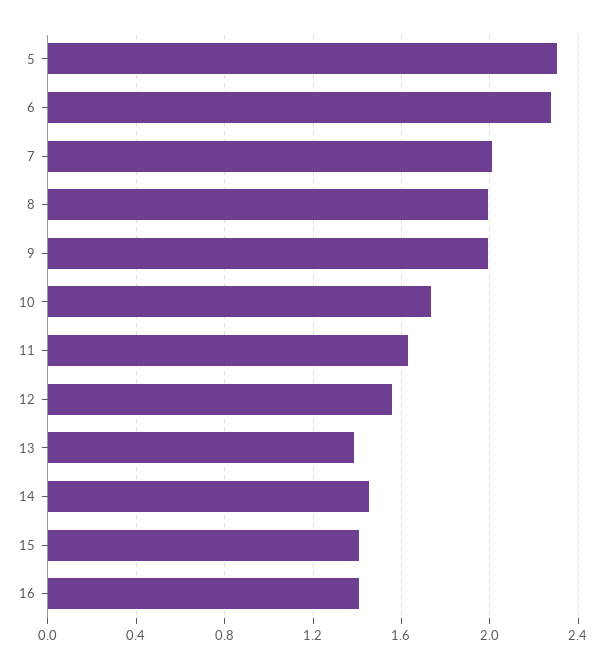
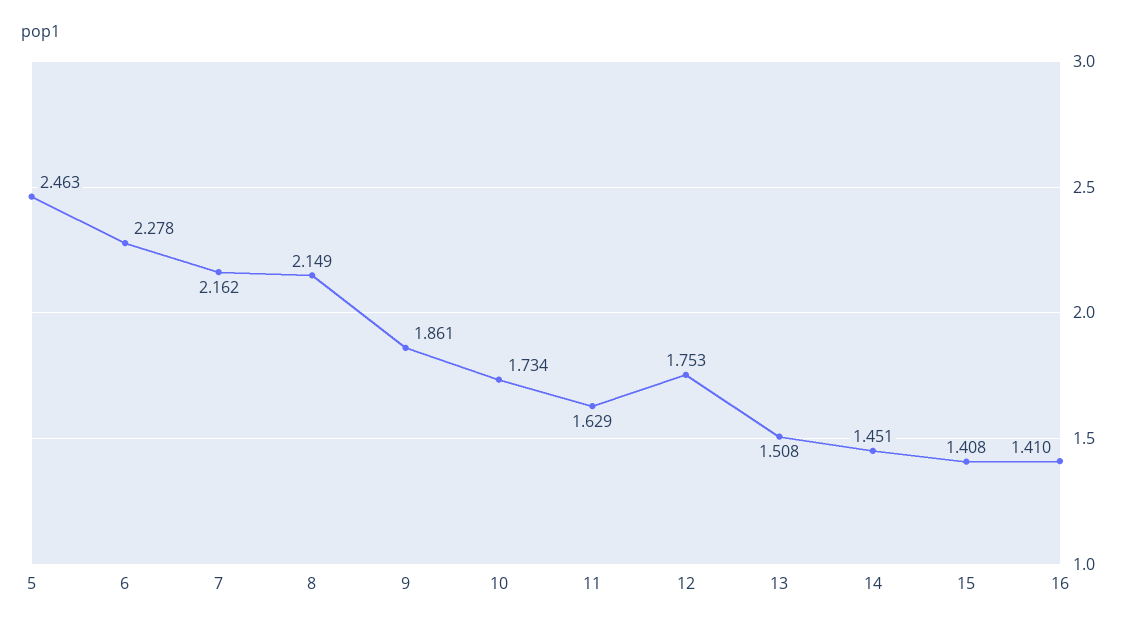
  {
-   "5": 2.3,
+   "5": 2.463,
    "6": 2.278,
-   "7": 2,
+   "7": 2.162,
-   "8": 2,
+   "8": 2.149,
-   "9": 2,
+   "9": 1.861,
    "10": 1.734,
    "11": 1.629,
-   "12": 1.55,
+   "12": 1.753,
-   "13": 1.4,
+   "13": 1.508,
    "14": 1.451,
    "15": 1.408,
    "16": 1.41
  }

